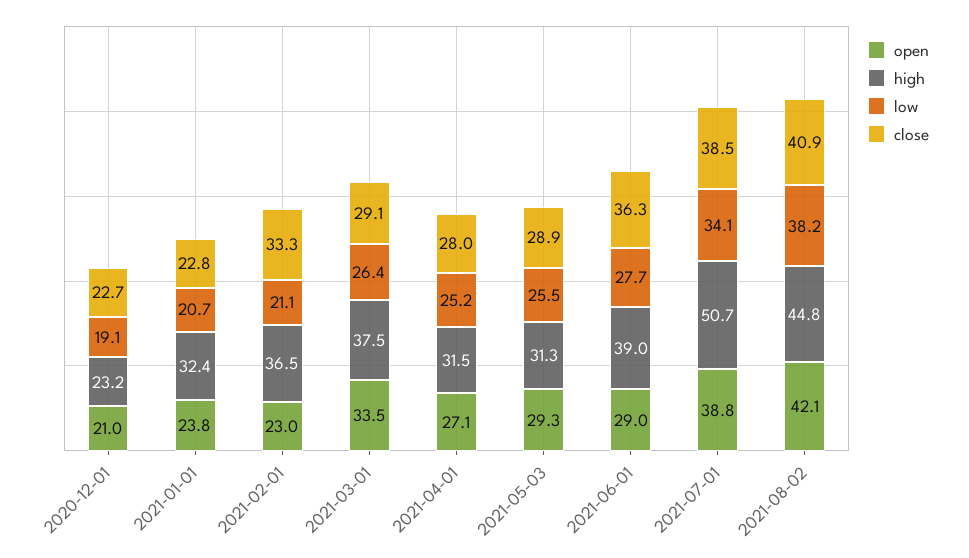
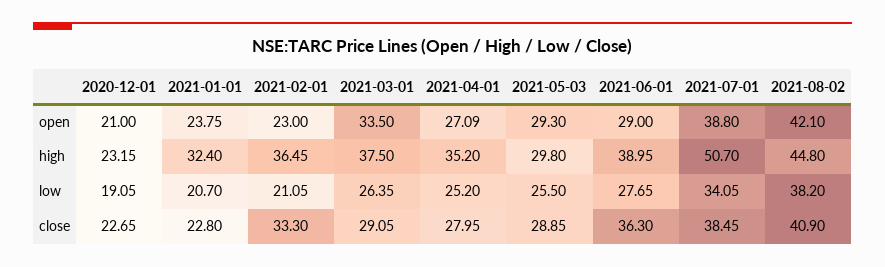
  {
    "open": {
      "2020-12-01": 21,
      "2021-01-01": 23.75,
      "2021-02-01": 23,
      "2021-03-01": 33.5,
      "2021-04-01": 27.09,
      "2021-05-03": 29.3,
      "2021-06-01": 29,
      "2021-07-01": 38.8,
      "2021-08-02": 42.1
    },
    "high": {
      "2020-12-01": 23.15,
      "2021-01-01": 32.4,
      "2021-02-01": 36.45,
      "2021-03-01": 37.5,
-     "2021-04-01": 31.5,
+     "2021-04-01": 35.2,
-     "2021-05-03": 31.3,
+     "2021-05-03": 29.8,
      "2021-06-01": 38.95,
      "2021-07-01": 50.7,
      "2021-08-02": 44.8
    },
    "low": {
      "2020-12-01": 19.05,
      "2021-01-01": 20.7,
      "2021-02-01": 21.05,
      "2021-03-01": 26.35,
      "2021-04-01": 25.2,
      "2021-05-03": 25.5,
      "2021-06-01": 27.65,
      "2021-07-01": 34.05,
      "2021-08-02": 38.2
    },
    "close": {
      "2020-12-01": 22.65,
      "2021-01-01": 22.8,
      "2021-02-01": 33.3,
      "2021-03-01": 29.05,
      "2021-04-01": 27.95,
      "2021-05-03": 28.85,
      "2021-06-01": 36.3,
      "2021-07-01": 38.45,
      "2021-08-02": 40.9
    }
  }

